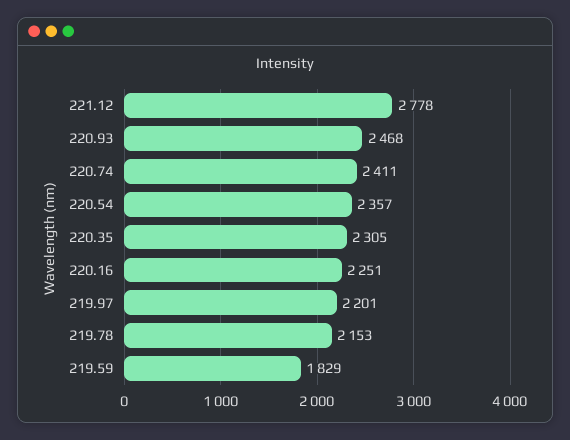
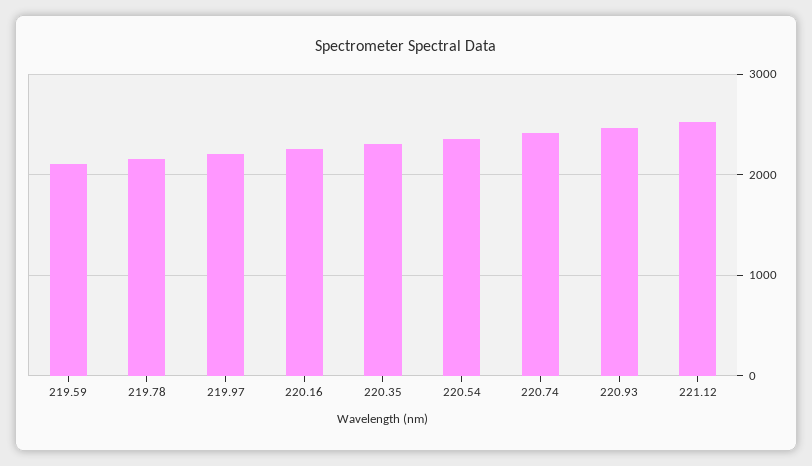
  {
-   "221.12": 2778,
+   "221.12": 2500,
    "220.93": 2468,
    "220.74": 2411,
    "220.54": 2357,
    "220.35": 2305,
    "220.16": 2251,
    "219.97": 2201,
    "219.78": 2153,
-   "219.59": 1829
+   "219.59": 2100
  }

